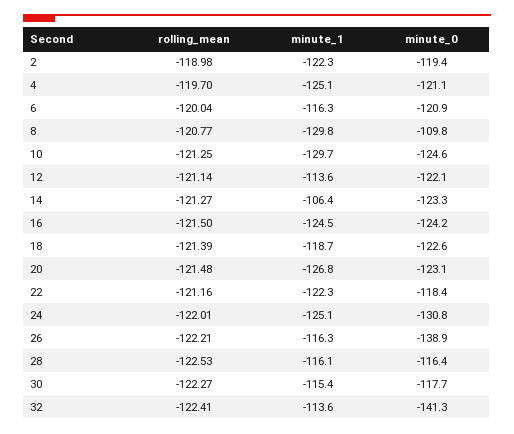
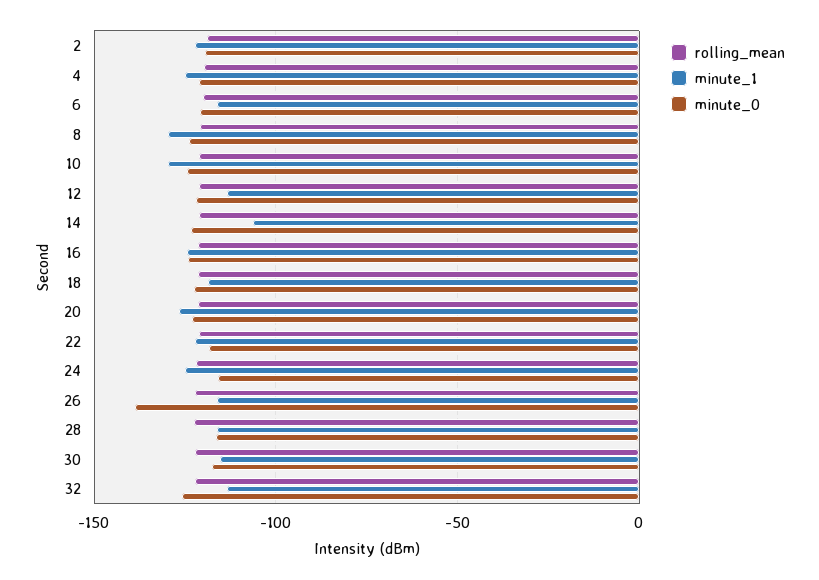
  {
    "rolling_mean": {
      "2": -118.98,
      "4": -119.7,
      "6": -120.04,
      "8": -120.77,
      "10": -121.25,
      "12": -121.14,
      "14": -121.27,
      "16": -121.5,
      "18": -121.39,
      "20": -121.48,
      "22": -121.16,
      "24": -122.01,
      "26": -122.21,
      "28": -122.53,
      "30": -122.27,
      "32": -122.41
    },
    "minute_1": {
      "2": -122.3,
      "4": -125.1,
      "6": -116.3,
      "8": -129.8,
      "10": -129.7,
      "12": -113.6,
      "14": -106.4,
      "16": -124.5,
      "18": -118.7,
      "20": -126.8,
      "22": -122.3,
      "24": -125.1,
      "26": -116.3,
      "28": -116.1,
      "30": -115.4,
      "32": -113.6
    },
    "minute_0": {
      "2": -119.4,
      "4": -121.1,
      "6": -120.9,
-     "8": -109.8,
+     "8": -125,
      "10": -124.6,
      "12": -122.1,
      "14": -123.3,
      "16": -124.2,
      "18": -122.6,
      "20": -123.1,
      "22": -118.4,
-     "24": -130.8,
+     "24": -115,
      "26": -138.9,
      "28": -116.4,
      "30": -117.7,
-     "32": -141.3
+     "32": -125
    }
  }

